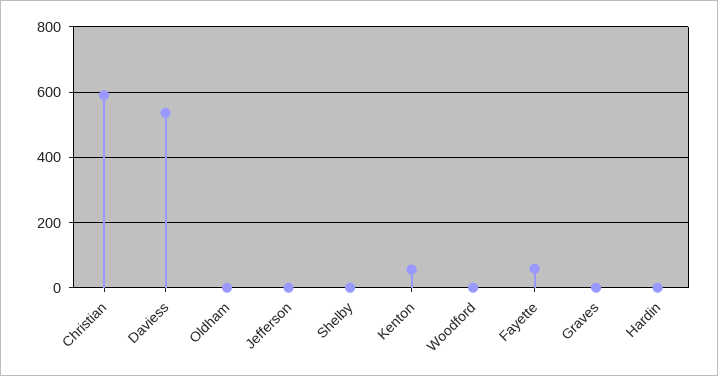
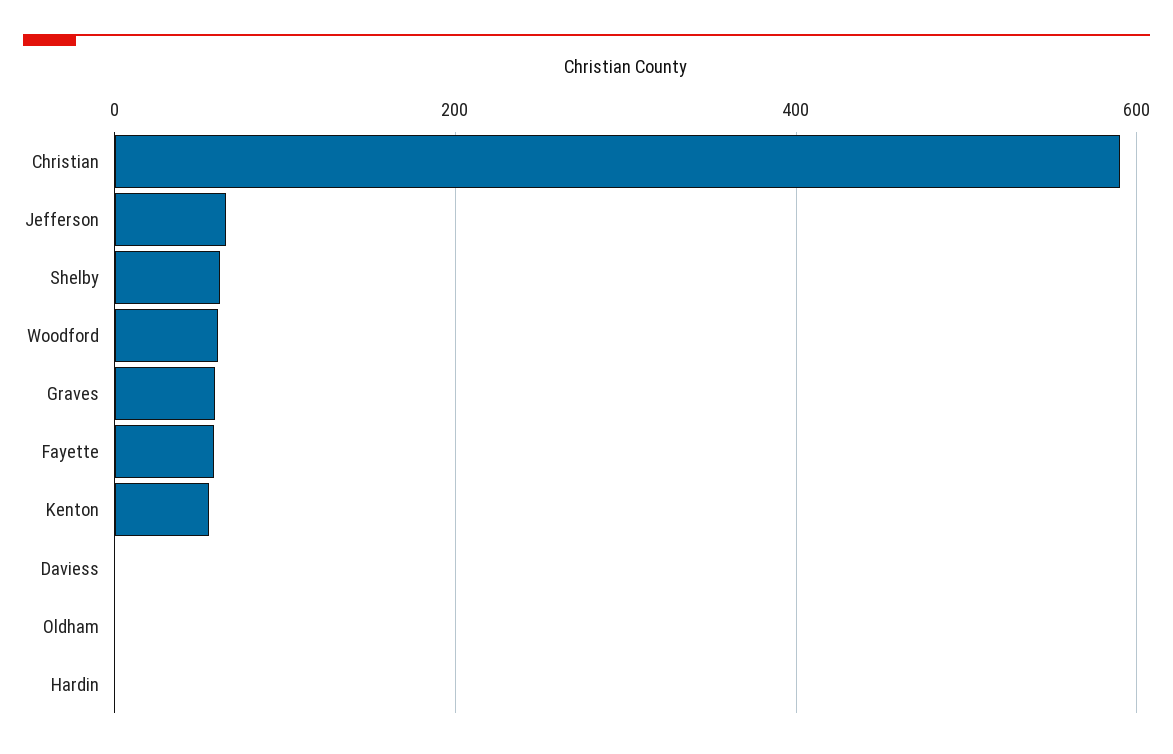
  {
    "Christian": 600,
-   "Daviess": 540,
+   "Daviess": 0,
    "Oldham": 0,
-   "Jefferson": 0,
+   "Jefferson": 60,
-   "Shelby": 0,
+   "Shelby": 60,
    "Kenton": 60,
-   "Woodford": 0,
+   "Woodford": 60,
    "Fayette": 60,
-   "Graves": 0,
+   "Graves": 60,
    "Hardin": 0
  }

